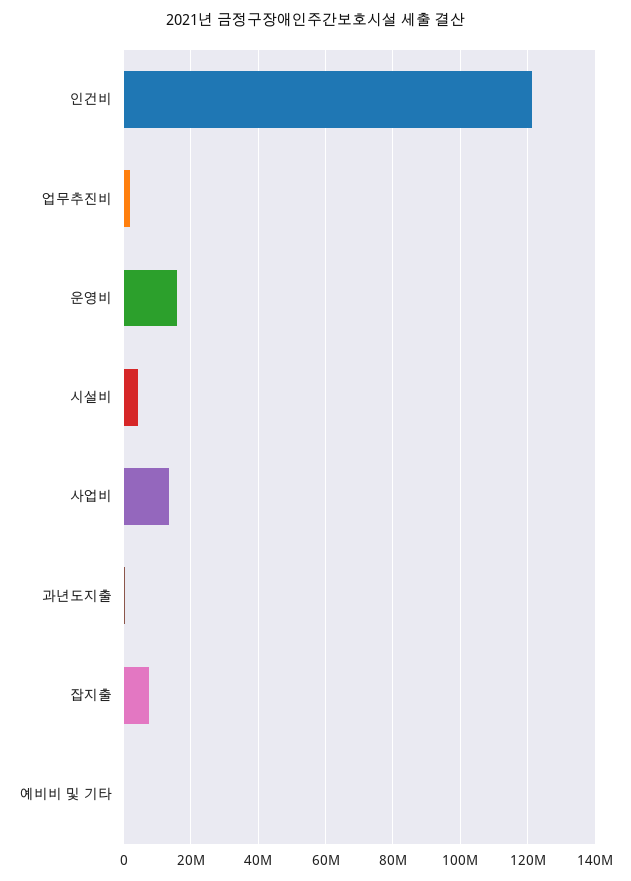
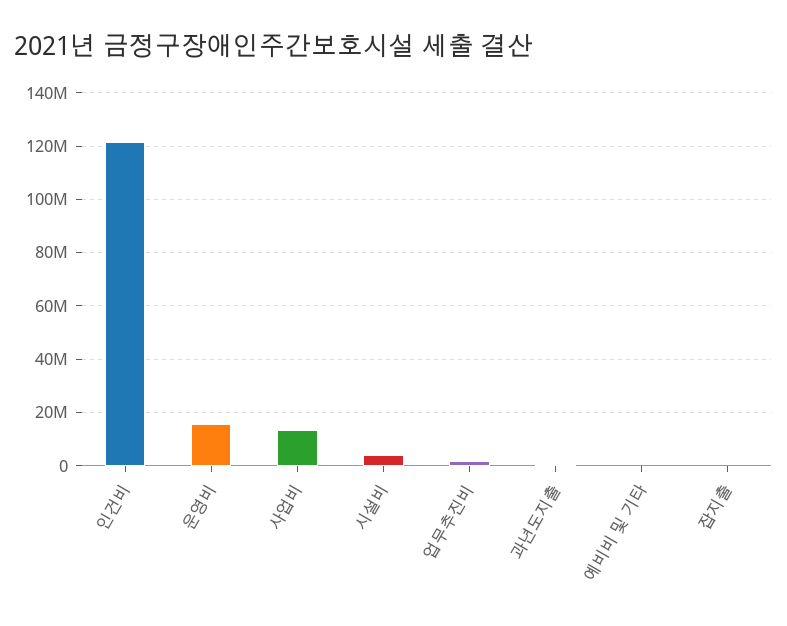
  {
    "인건비": 122000000,
    "업무추진비": 2000000,
    "운영비": 16000000,
    "시설비": 4000000,
    "사업비": 14000000,
    "과년도지출": 0,
-   "잡지출": 8000000,
+   "잡지출": 0,
    "예비비 및 기타": 0
  }

